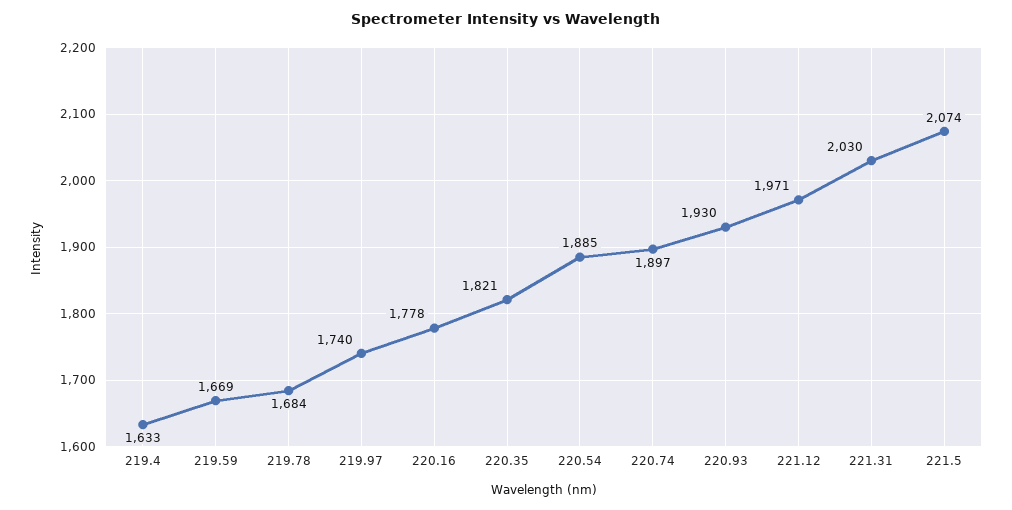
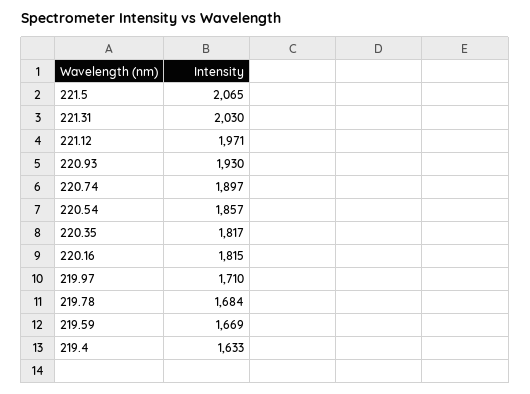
  {
    "219.4": 1633,
    "219.59": 1669,
    "219.78": 1684,
-   "219.97": 1740,
+   "219.97": 1710,
-   "220.16": 1778,
+   "220.16": 1815,
-   "220.35": 1821,
+   "220.35": 1817,
-   "220.54": 1885,
+   "220.54": 1857,
    "220.74": 1897,
    "220.93": 1930,
    "221.12": 1971,
    "221.31": 2030,
-   "221.5": 2074
+   "221.5": 2065
  }

